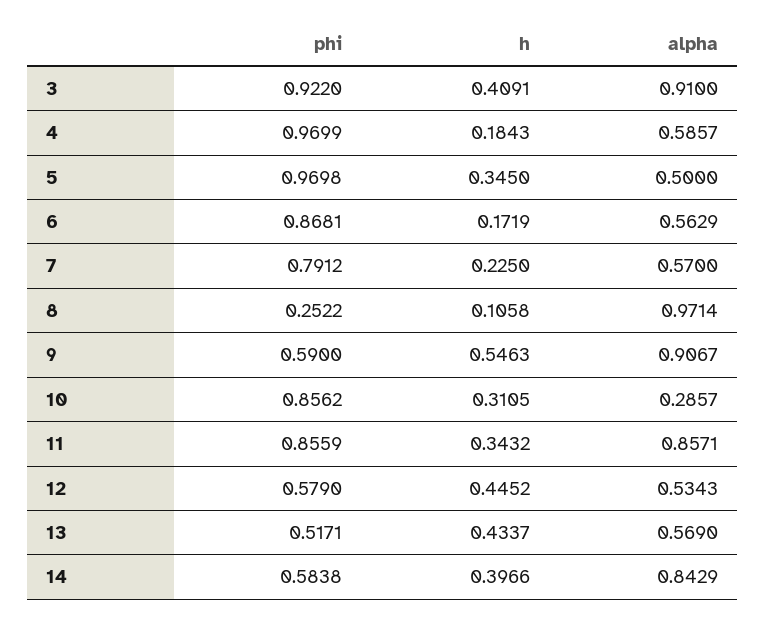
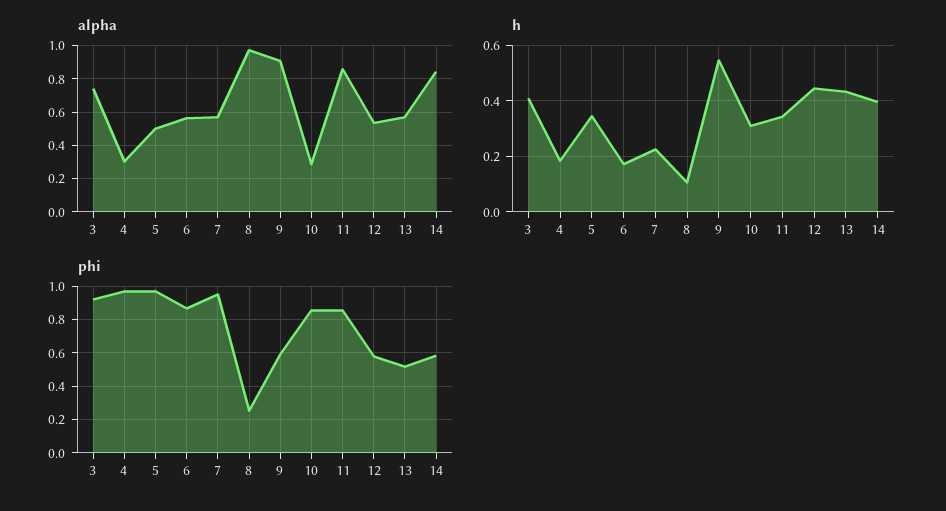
  {
    "phi": {
      "3": 0.922,
      "4": 0.9699,
      "5": 0.9698,
      "6": 0.8681,
-     "7": 0.7912,
+     "7": 0.95,
      "8": 0.2522,
      "9": 0.59,
      "10": 0.8562,
      "11": 0.8559,
      "12": 0.579,
      "13": 0.5171,
      "14": 0.5838
    },
    "h": {
      "3": 0.4091,
      "4": 0.1843,
      "5": 0.345,
      "6": 0.1719,
      "7": 0.225,
      "8": 0.1058,
      "9": 0.5463,
      "10": 0.3105,
      "11": 0.3432,
      "12": 0.4452,
      "13": 0.4337,
      "14": 0.3966
    },
    "alpha": {
-     "3": 0.91,
+     "3": 0.75,
-     "4": 0.5857,
+     "4": 0.3,
      "5": 0.5,
      "6": 0.5629,
      "7": 0.57,
      "8": 0.9714,
      "9": 0.9067,
      "10": 0.2857,
      "11": 0.8571,
      "12": 0.5343,
      "13": 0.569,
      "14": 0.8429
    }
  }

